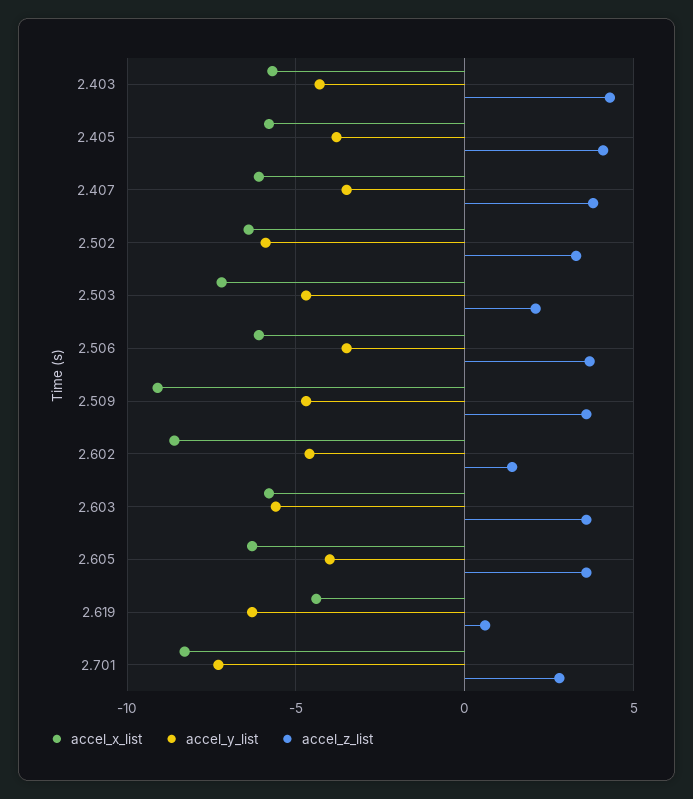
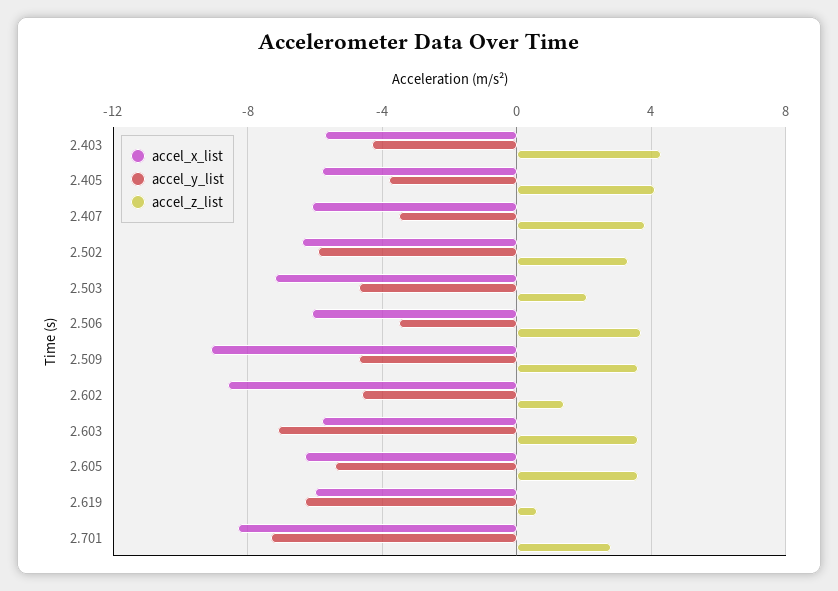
  {
    "accel_x_list": {
      "2.403": -5.5,
      "2.405": -6,
      "2.407": -6,
      "2.502": -6.5,
      "2.503": -7,
      "2.506": -6,
      "2.509": -9,
      "2.602": -8.5,
      "2.603": -6,
      "2.605": -6.5,
-     "2.619": -4.5,
+     "2.619": -6,
      "2.701": -8.5
    },
    "accel_y_list": {
      "2.403": -4.5,
      "2.405": -4,
      "2.407": -3.5,
      "2.502": -6,
      "2.503": -4.5,
      "2.506": -3.5,
      "2.509": -4.5,
      "2.602": -4.5,
-     "2.603": -5.5,
+     "2.603": -7,
-     "2.605": -4,
+     "2.605": -5.5,
      "2.619": -6.5,
      "2.701": -7.5
    },
    "accel_z_list": {
      "2.403": 4.5,
      "2.405": 4,
      "2.407": 4,
      "2.502": 3.5,
      "2.503": 2,
      "2.506": 3.5,
      "2.509": 3.5,
      "2.602": 1.5,
      "2.603": 3.5,
      "2.605": 3.5,
      "2.619": 0.5,
      "2.701": 3
    }
  }

